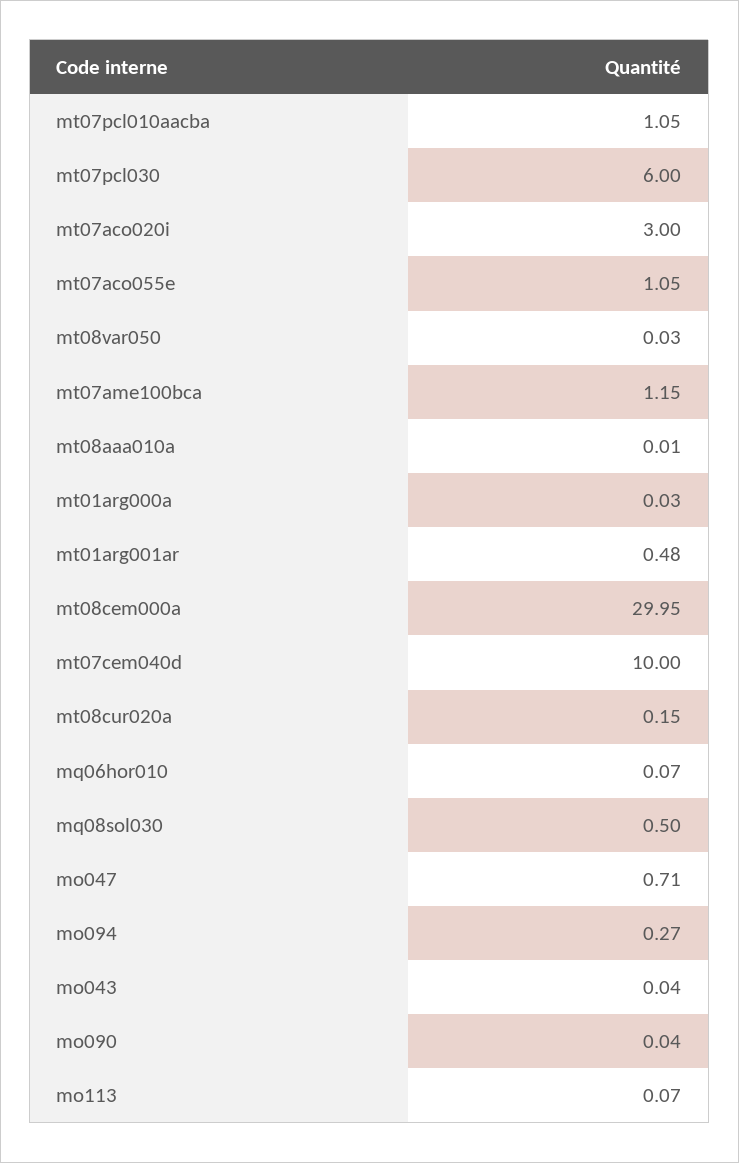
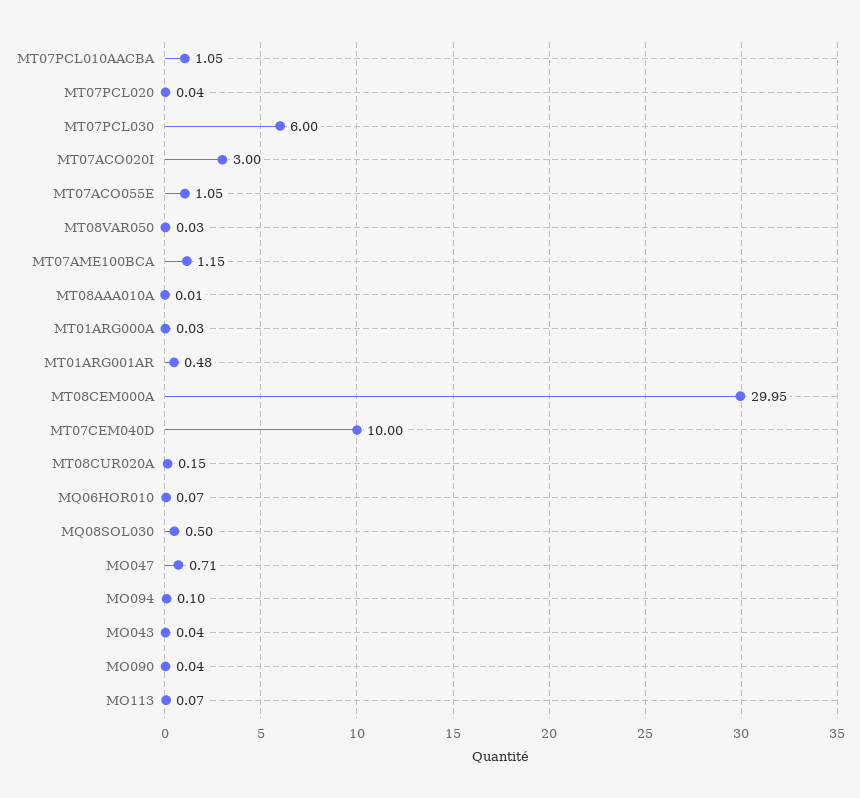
  {
    "mt07pcl010aacba": 1.05,
    "mt07pcl030": 6,
    "mt07aco020i": 3,
    "mt07aco055e": 1.05,
    "mt08var050": 0.03,
    "mt07ame100bca": 1.15,
    "mt08aaa010a": 0.01,
    "mt01arg000a": 0.03,
    "mt01arg001ar": 0.48,
    "mt08cem000a": 29.95,
    "mt07cem040d": 10,
    "mt08cur020a": 0.15,
    "mq06hor010": 0.07,
    "mq08sol030": 0.5,
    "mo047": 0.71,
-   "mo094": 0.27,
+   "mo094": 0.1,
    "mo043": 0.04,
    "mo090": 0.04,
-   "mo113": 0.07
+   "mo113": 0.07,
+   "MT07PCL020": 0.04
  }

